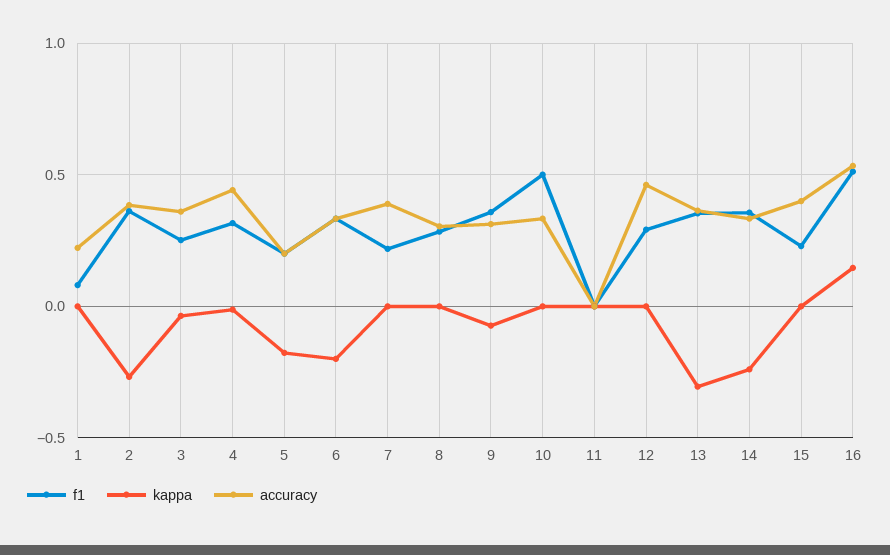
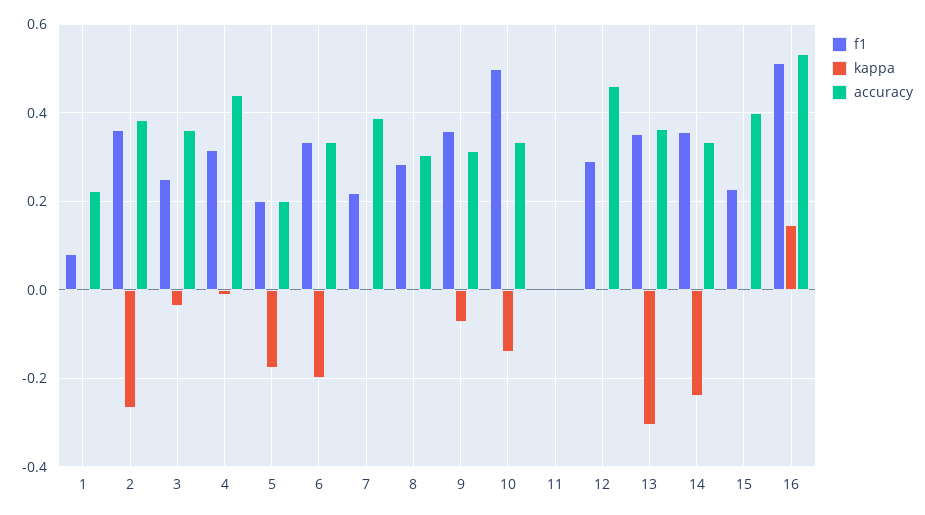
  {
    "f1": {
      "1": 0.08,
      "2": 0.36,
      "3": 0.26,
      "4": 0.32,
      "5": 0.2,
      "6": 0.34,
      "7": 0.22,
      "8": 0.28,
      "9": 0.36,
      "10": 0.5,
      "11": 0,
      "12": 0.3,
      "13": 0.36,
      "14": 0.36,
      "15": 0.22,
      "16": 0.52
    },
    "kappa": {
      "1": 0,
      "2": -0.26,
      "3": -0.04,
      "4": -0.02,
      "5": -0.18,
      "6": -0.2,
      "7": 0,
      "8": 0,
      "9": -0.08,
-     "10": 0,
+     "10": -0.14,
      "11": 0,
      "12": 0,
      "13": -0.3,
      "14": -0.24,
      "15": 0,
      "16": 0.14
    },
    "accuracy": {
      "1": 0.22,
      "2": 0.38,
      "3": 0.36,
      "4": 0.44,
      "5": 0.2,
      "6": 0.34,
      "7": 0.38,
      "8": 0.3,
      "9": 0.32,
      "10": 0.34,
      "11": 0,
      "12": 0.46,
      "13": 0.36,
      "14": 0.34,
      "15": 0.4,
      "16": 0.54
    }
  }

